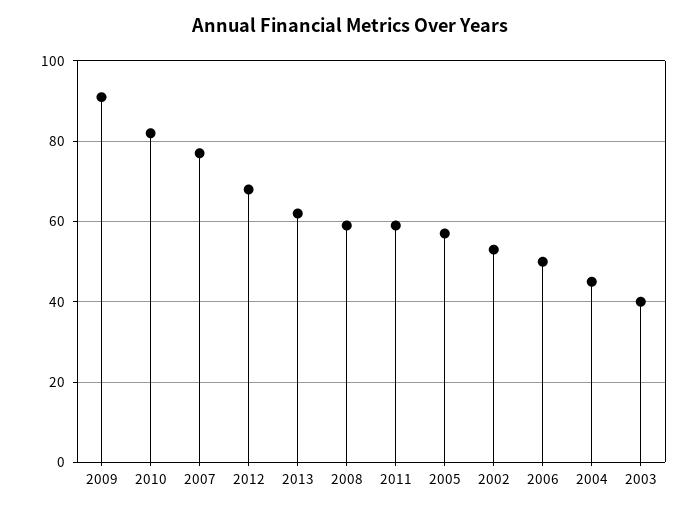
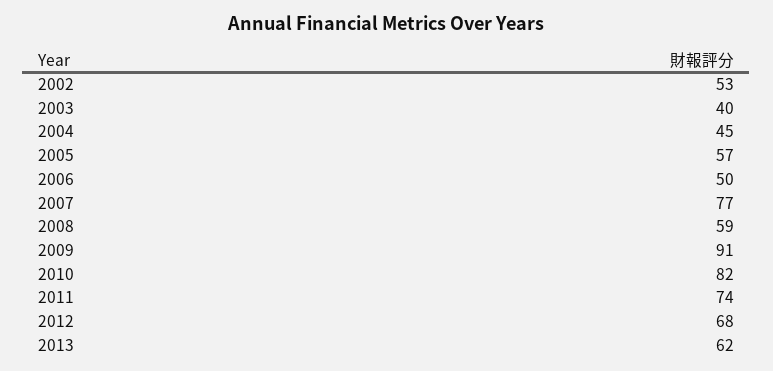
  {
    "2009": 91,
    "2010": 82,
    "2007": 77,
    "2012": 68,
    "2013": 62,
    "2008": 59,
-   "2011": 60,
+   "2011": 74,
    "2005": 57,
    "2002": 53,
    "2006": 50,
    "2004": 45,
    "2003": 40
  }

